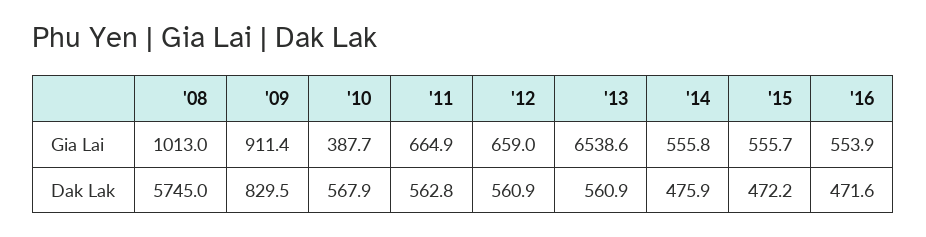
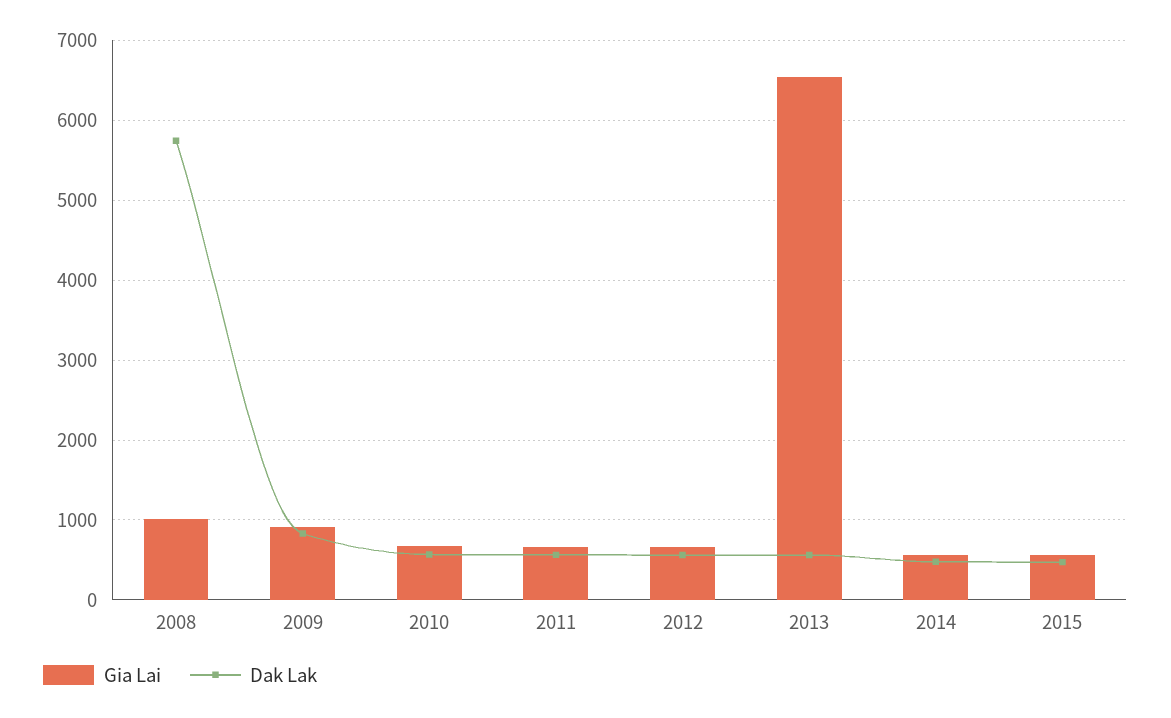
  {
    "Gia Lai": {
      "'08": 1013,
      "'09": 911.4,
-     "'10": 387.7,
+     "'10": 700,
      "'11": 664.9,
      "'12": 659,
      "'13": 6538.6,
      "'14": 555.8,
-     "'15": 555.7,
+     "'15": 555.7
-     "'16": 553.9
    },
    "Dak Lak": {
      "'08": 5745,
      "'09": 829.5,
      "'10": 567.9,
      "'11": 562.8,
      "'12": 560.9,
      "'13": 560.9,
      "'14": 475.9,
-     "'15": 472.2,
+     "'15": 472.2
-     "'16": 471.6
    }
  }

